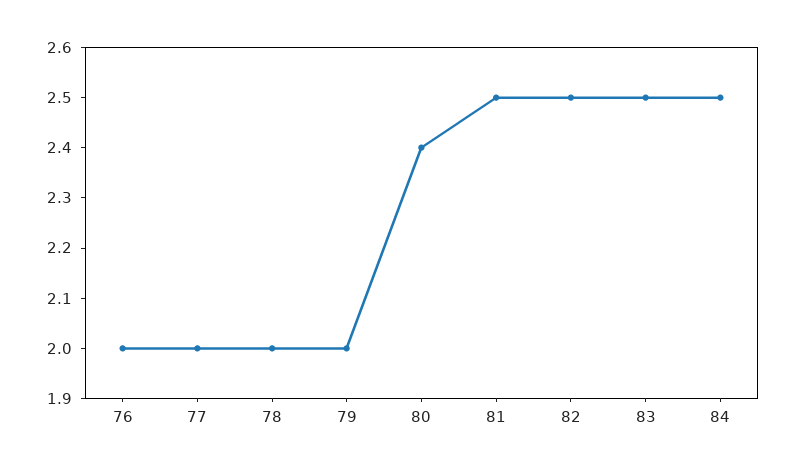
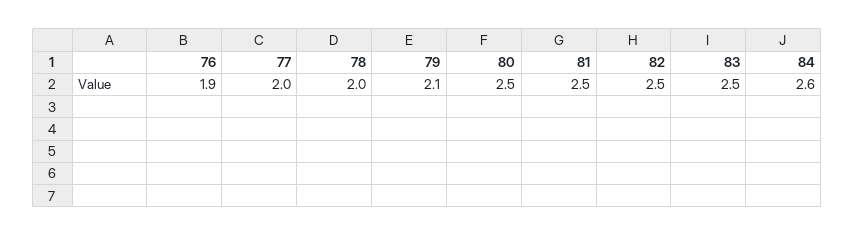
  {
-   "76": 2,
+   "76": 1.9,
    "77": 2,
    "78": 2,
-   "79": 2,
+   "79": 2.1,
-   "80": 2.4,
+   "80": 2.5,
    "81": 2.5,
    "82": 2.5,
    "83": 2.5,
-   "84": 2.5
+   "84": 2.6
  }

